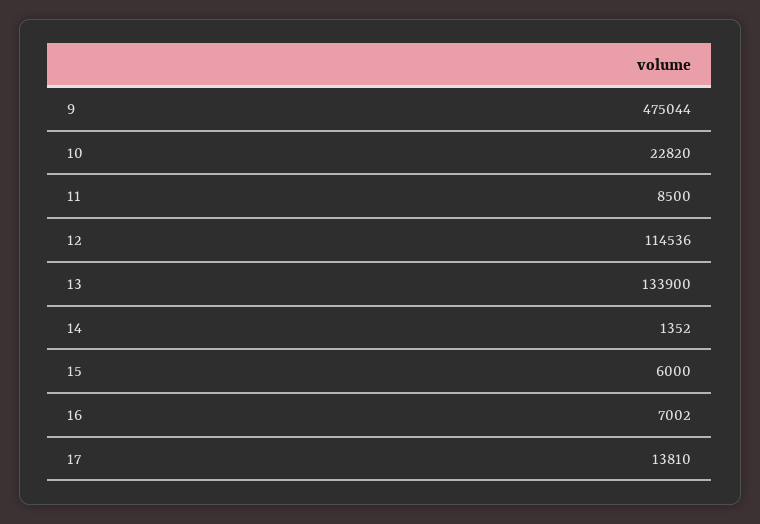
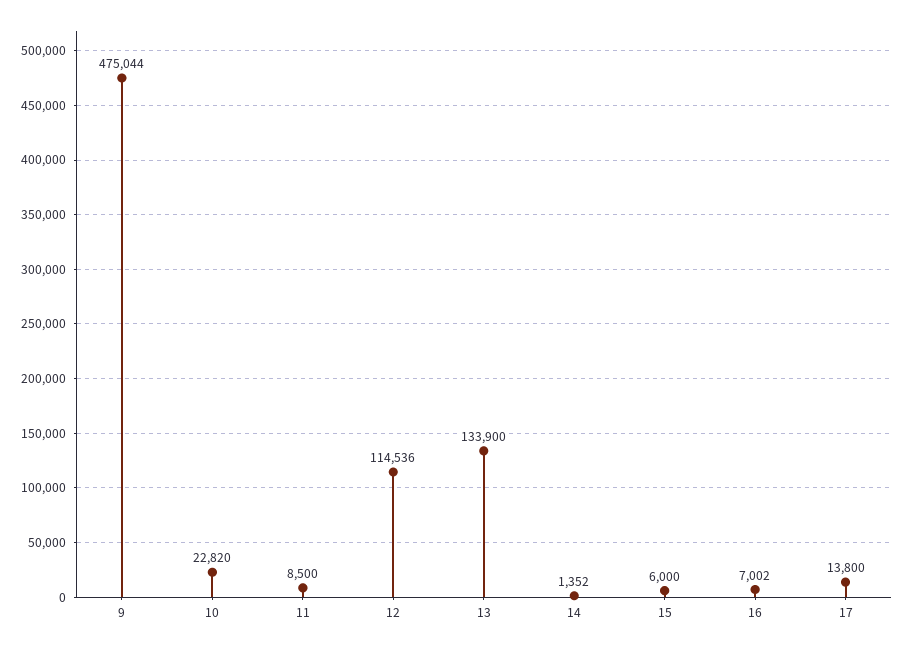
  {
    "9": 475044,
    "10": 22820,
    "11": 8500,
    "12": 114536,
    "13": 133900,
    "14": 1352,
    "15": 6000,
    "16": 7002,
-   "17": 13810
+   "17": 13800
  }

